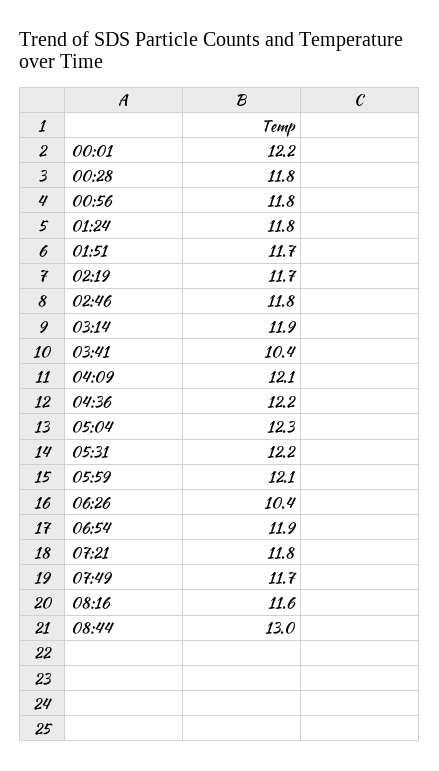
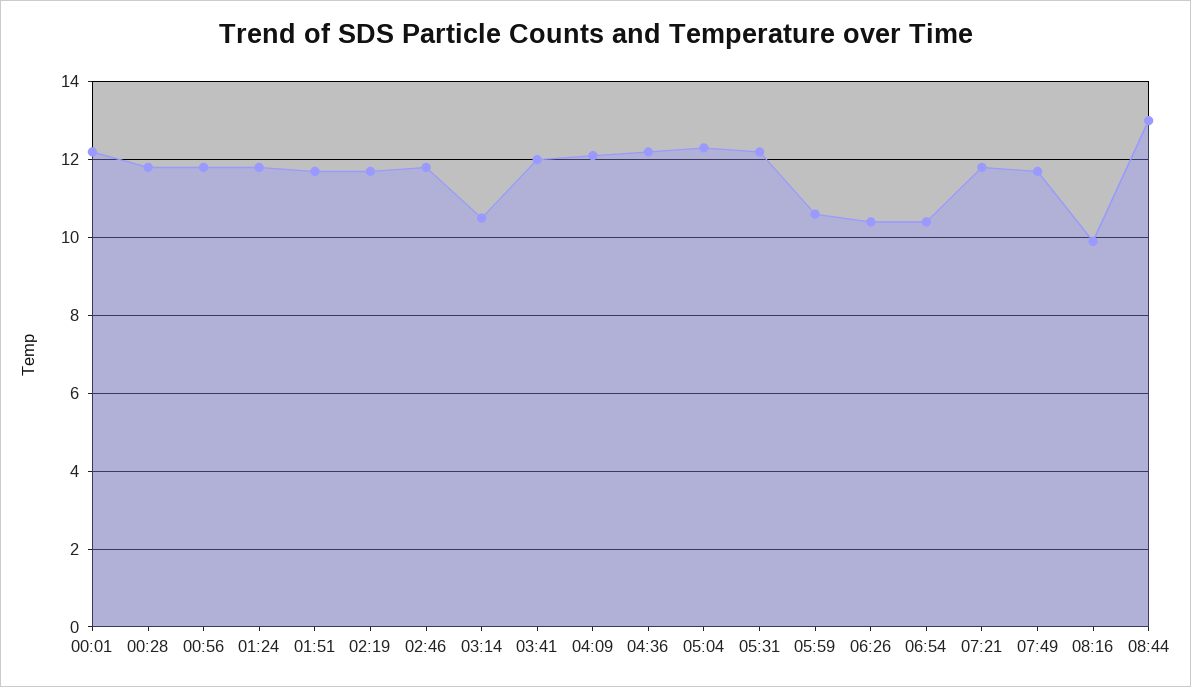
  {
    "00:01": 12.2,
    "00:28": 11.8,
    "00:56": 11.8,
    "01:24": 11.8,
    "01:51": 11.7,
    "02:19": 11.7,
    "02:46": 11.8,
-   "03:14": 11.9,
+   "03:14": 10.5,
-   "03:41": 10.4,
+   "03:41": 12,
    "04:09": 12.1,
    "04:36": 12.2,
    "05:04": 12.3,
    "05:31": 12.2,
-   "05:59": 12.1,
+   "05:59": 10.5,
    "06:26": 10.4,
-   "06:54": 11.9,
+   "06:54": 10.5,
    "07:21": 11.8,
    "07:49": 11.7,
-   "08:16": 11.6,
+   "08:16": 10,
    "08:44": 13
  }

